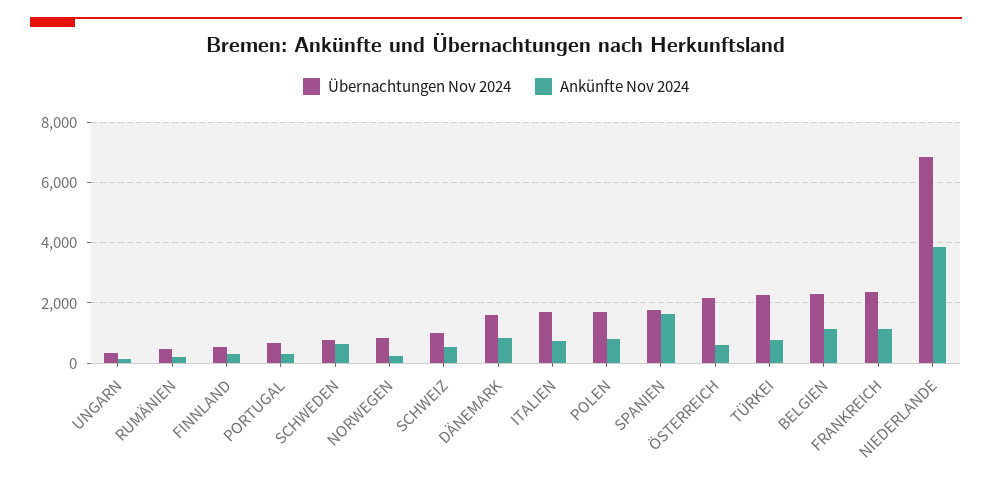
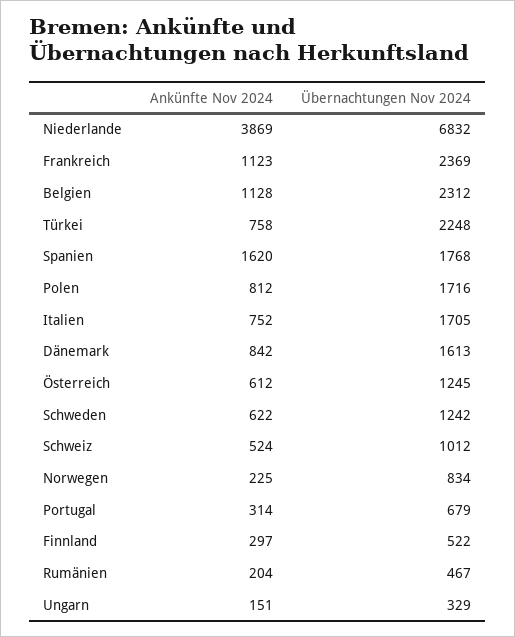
  {
    "Übernachtungen Nov 2024": {
      "UNGARN": 329,
      "RUMÄNIEN": 467,
      "FINNLAND": 522,
      "PORTUGAL": 679,
-     "SCHWEDEN": 800,
+     "SCHWEDEN": 1242,
      "NORWEGEN": 834,
      "SCHWEIZ": 1012,
      "DÄNEMARK": 1613,
      "ITALIEN": 1705,
      "POLEN": 1716,
      "SPANIEN": 1768,
-     "ÖSTERREICH": 2200,
+     "ÖSTERREICH": 1245,
      "TÜRKEI": 2248,
      "BELGIEN": 2312,
      "FRANKREICH": 2369,
      "NIEDERLANDE": 6832
    },
    "Ankünfte Nov 2024": {
      "UNGARN": 151,
      "RUMÄNIEN": 204,
      "FINNLAND": 297,
      "PORTUGAL": 314,
      "SCHWEDEN": 622,
      "NORWEGEN": 225,
      "SCHWEIZ": 524,
      "DÄNEMARK": 842,
      "ITALIEN": 752,
      "POLEN": 812,
      "SPANIEN": 1620,
      "ÖSTERREICH": 612,
      "TÜRKEI": 758,
      "BELGIEN": 1128,
      "FRANKREICH": 1123,
      "NIEDERLANDE": 3869
    }
  }

